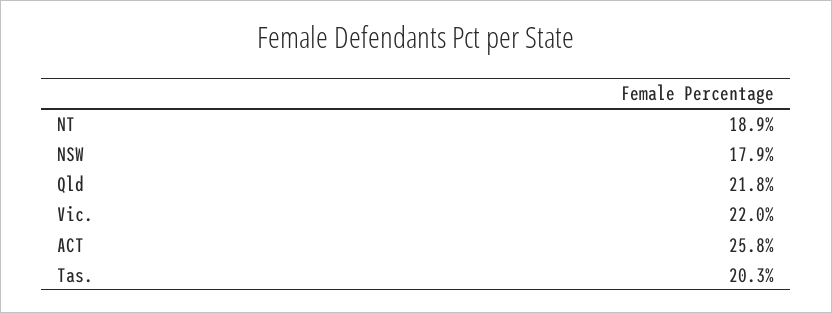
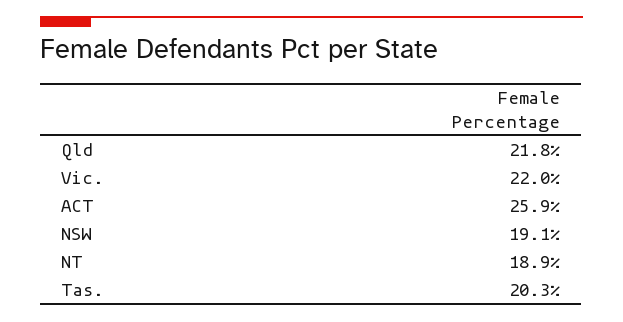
  {
    "NT": 18.9,
-   "NSW": 17.9,
+   "NSW": 19.1,
    "Qld": 21.8,
    "Vic.": 22,
-   "ACT": 25.8,
+   "ACT": 25.9,
    "Tas.": 20.3
  }

